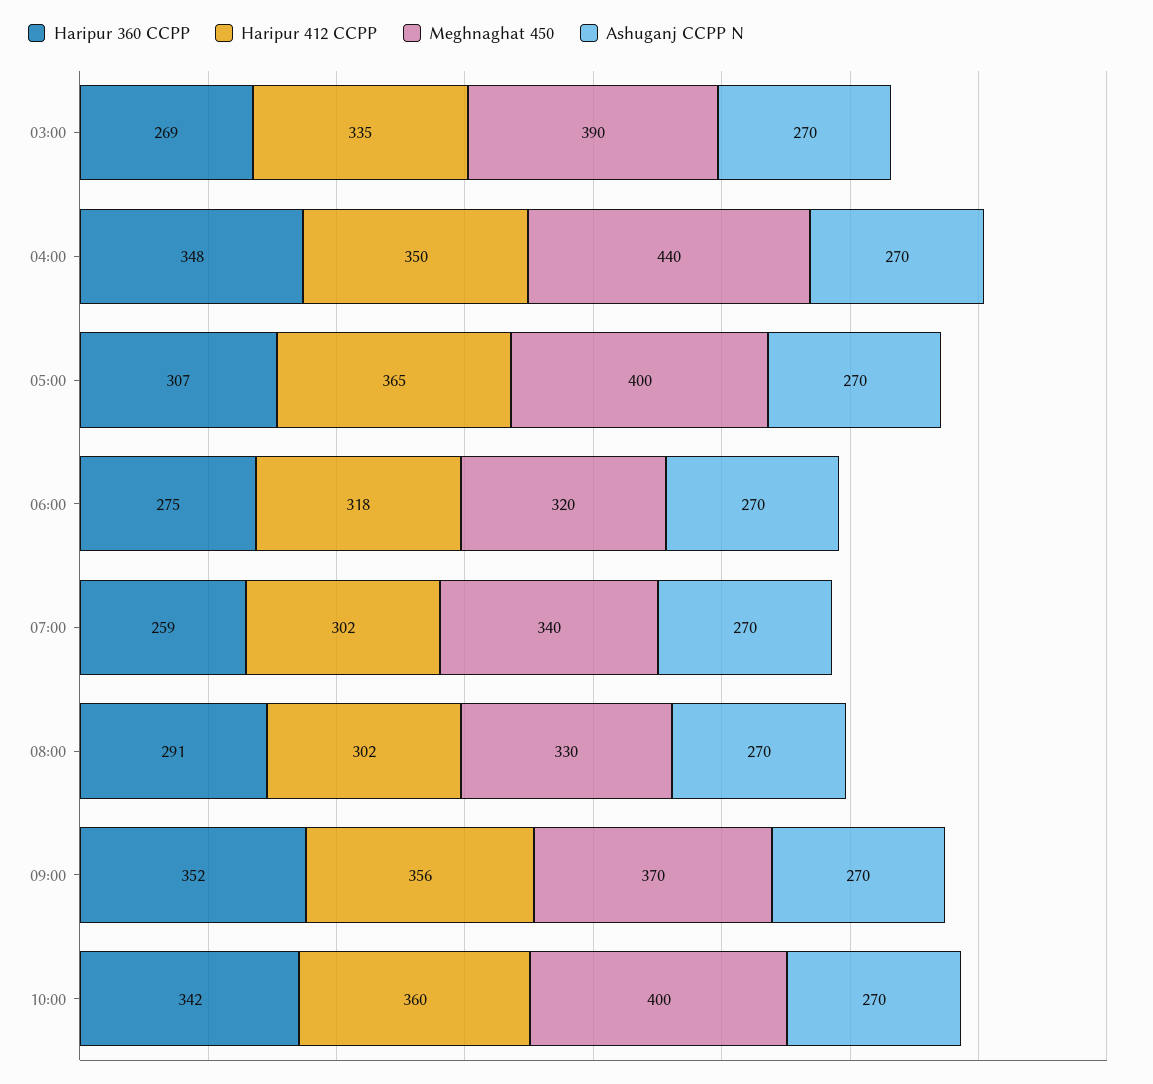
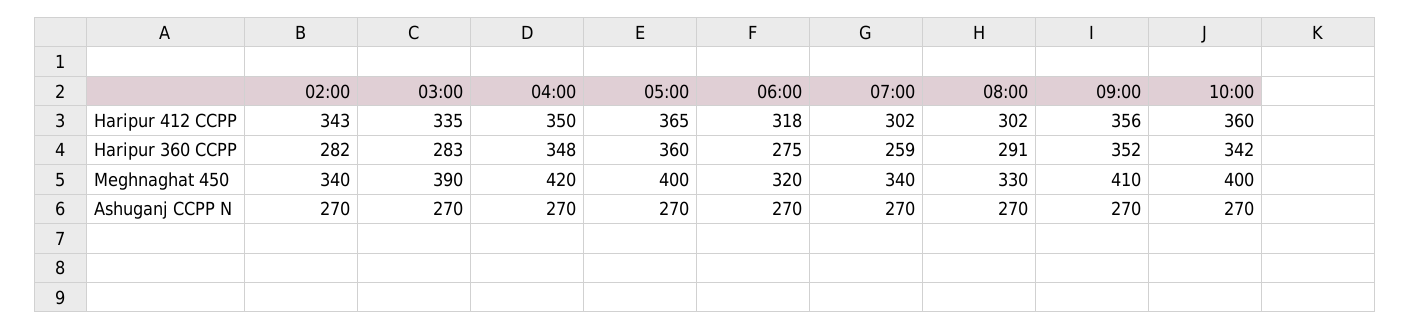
  {
    "Haripur 360 CCPP": {
-     "03:00": 269,
+     "03:00": 283,
      "04:00": 348,
-     "05:00": 307,
+     "05:00": 360,
      "06:00": 275,
      "07:00": 259,
      "08:00": 291,
      "09:00": 352,
-     "10:00": 342
+     "10:00": 342,
+     "02:00": 282
    },
    "Haripur 412 CCPP": {
      "03:00": 335,
      "04:00": 350,
      "05:00": 365,
      "06:00": 318,
      "07:00": 302,
      "08:00": 302,
      "09:00": 356,
-     "10:00": 360
+     "10:00": 360,
+     "02:00": 343
    },
    "Meghnaghat 450": {
      "03:00": 390,
-     "04:00": 440,
+     "04:00": 420,
      "05:00": 400,
      "06:00": 320,
      "07:00": 340,
      "08:00": 330,
-     "09:00": 370,
+     "09:00": 410,
-     "10:00": 400
+     "10:00": 400,
+     "02:00": 340
    },
    "Ashuganj CCPP N": {
      "03:00": 270,
      "04:00": 270,
      "05:00": 270,
      "06:00": 270,
      "07:00": 270,
      "08:00": 270,
      "09:00": 270,
-     "10:00": 270
+     "10:00": 270,
+     "02:00": 270
    }
  }

